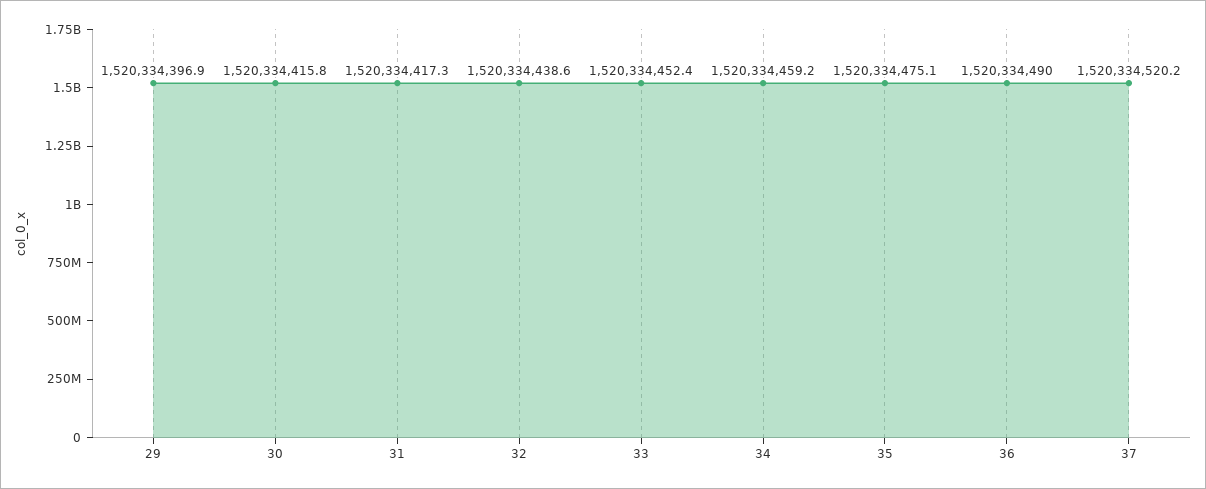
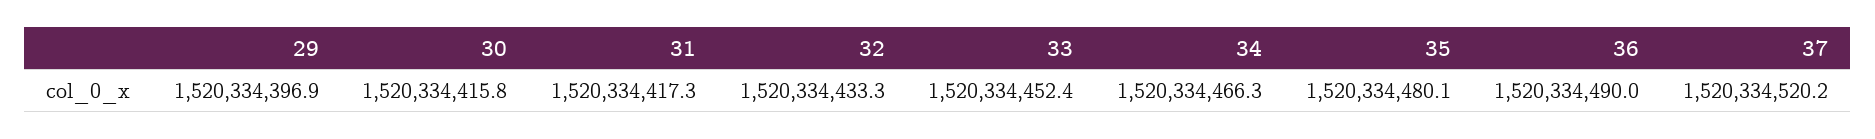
  {
    "29": 1520334396.9,
    "30": 1520334415.8,
    "31": 1520334417.3,
-   "32": 1520334438.6,
+   "32": 1520334433.3,
    "33": 1520334452.4,
-   "34": 1520334459.2,
+   "34": 1520334466.3,
-   "35": 1520334475.1,
+   "35": 1520334480.1,
    "36": 1520334490,
    "37": 1520334520.2
  }

